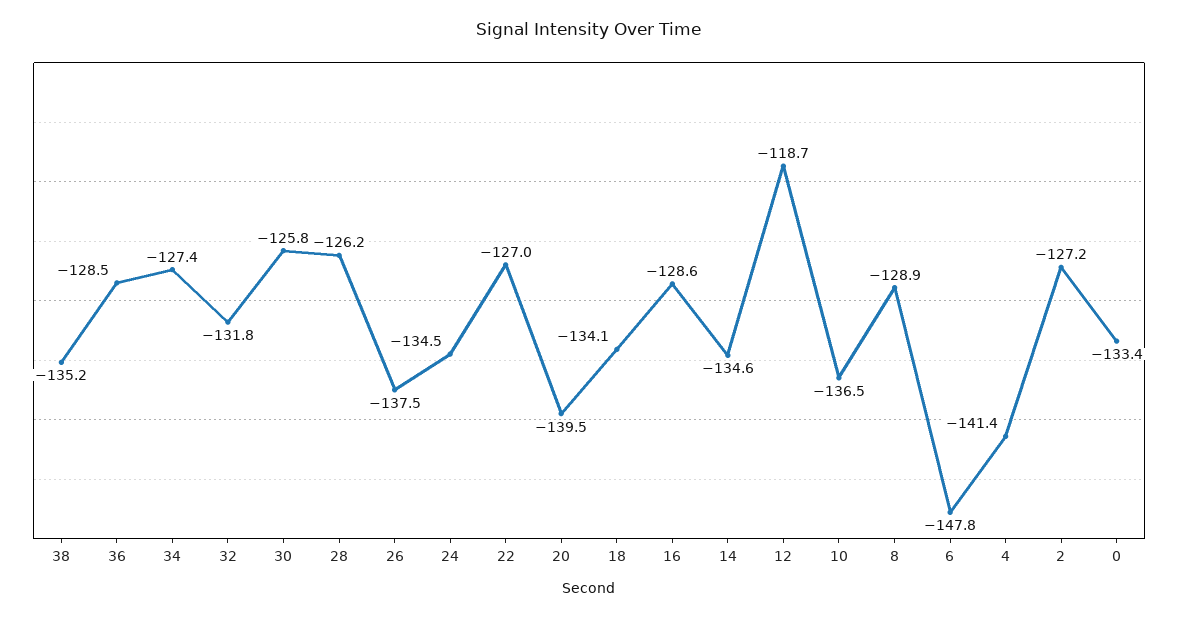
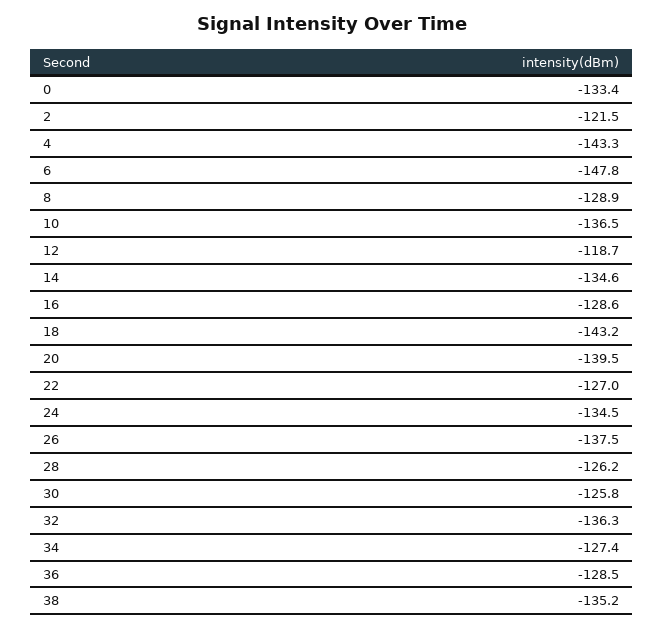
  {
    "38": -135.2,
    "36": -128.5,
    "34": -127.4,
-   "32": -131.8,
+   "32": -136.3,
    "30": -125.8,
    "28": -126.2,
    "26": -137.5,
    "24": -134.5,
    "22": -127,
    "20": -139.5,
-   "18": -134.1,
+   "18": -143.2,
    "16": -128.6,
    "14": -134.6,
    "12": -118.7,
    "10": -136.5,
    "8": -128.9,
    "6": -147.8,
-   "4": -141.4,
+   "4": -143.3,
-   "2": -127.2,
+   "2": -121.5,
    "0": -133.4
  }

